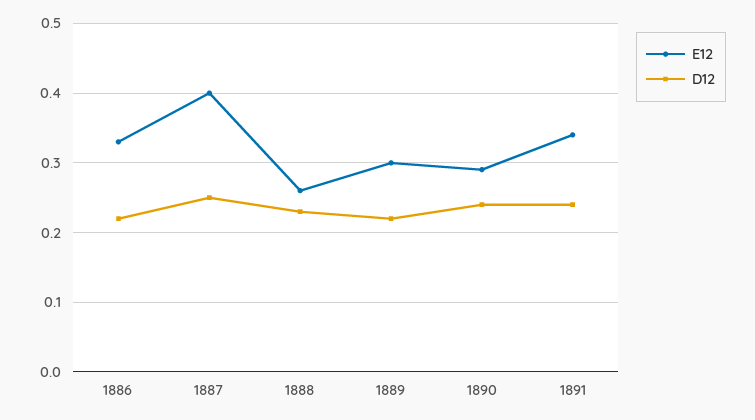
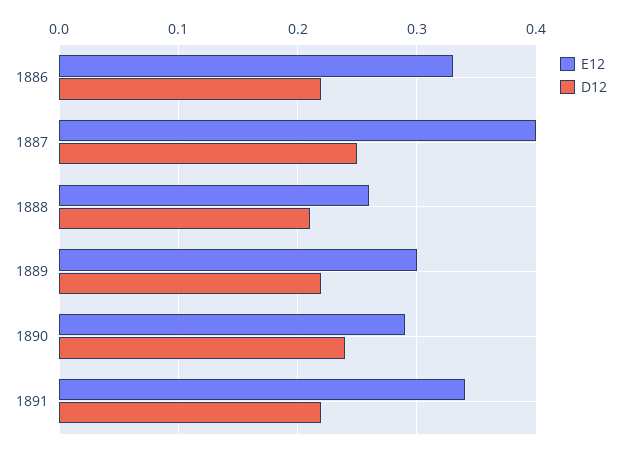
  {
    "E12": {
      "1886": 0.33,
      "1887": 0.4,
      "1888": 0.26,
      "1889": 0.3,
      "1890": 0.29,
      "1891": 0.34
    },
    "D12": {
      "1886": 0.22,
      "1887": 0.25,
-     "1888": 0.23,
+     "1888": 0.21,
      "1889": 0.22,
      "1890": 0.24,
-     "1891": 0.24
+     "1891": 0.22
    }
  }

